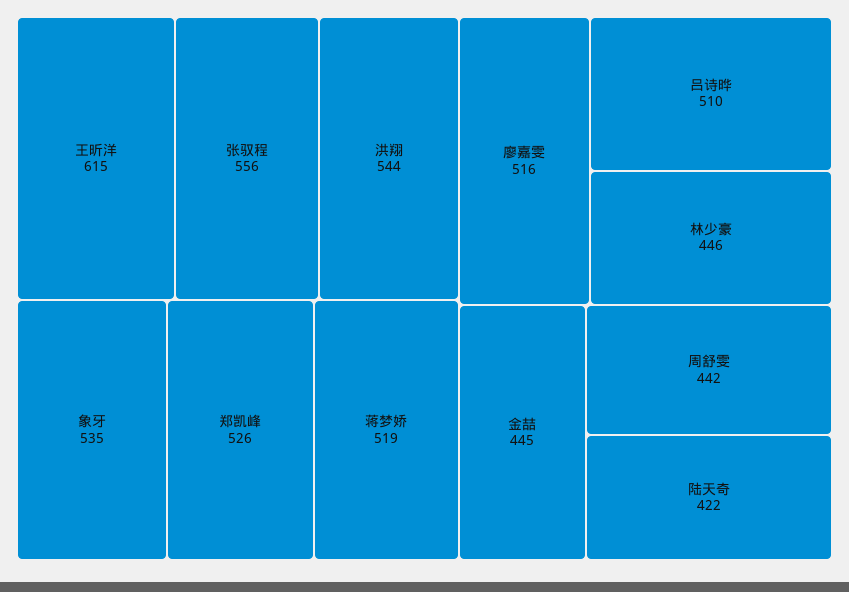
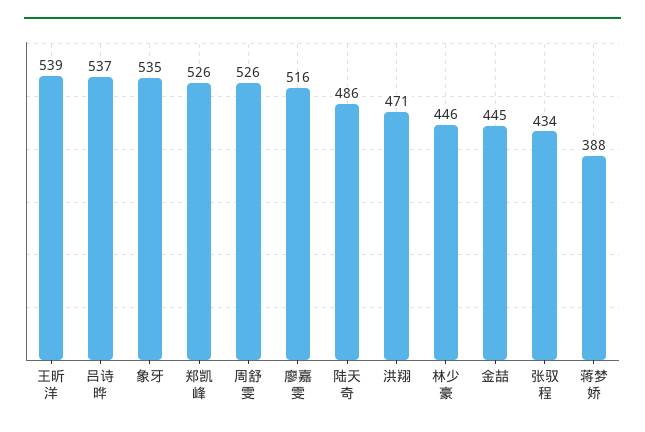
  {
-   "王昕洋": 615,
+   "王昕洋": 539,
-   "张驭程": 556,
+   "张驭程": 434,
-   "洪翔": 544,
+   "洪翔": 471,
    "象牙": 535,
    "郑凯峰": 526,
-   "蒋梦娇": 519,
+   "蒋梦娇": 388,
    "廖嘉雯": 516,
-   "吕诗晔": 510,
+   "吕诗晔": 537,
    "林少豪": 446,
    "金喆": 445,
-   "周舒雯": 442,
+   "周舒雯": 526,
-   "陆天奇": 422
+   "陆天奇": 486
  }

